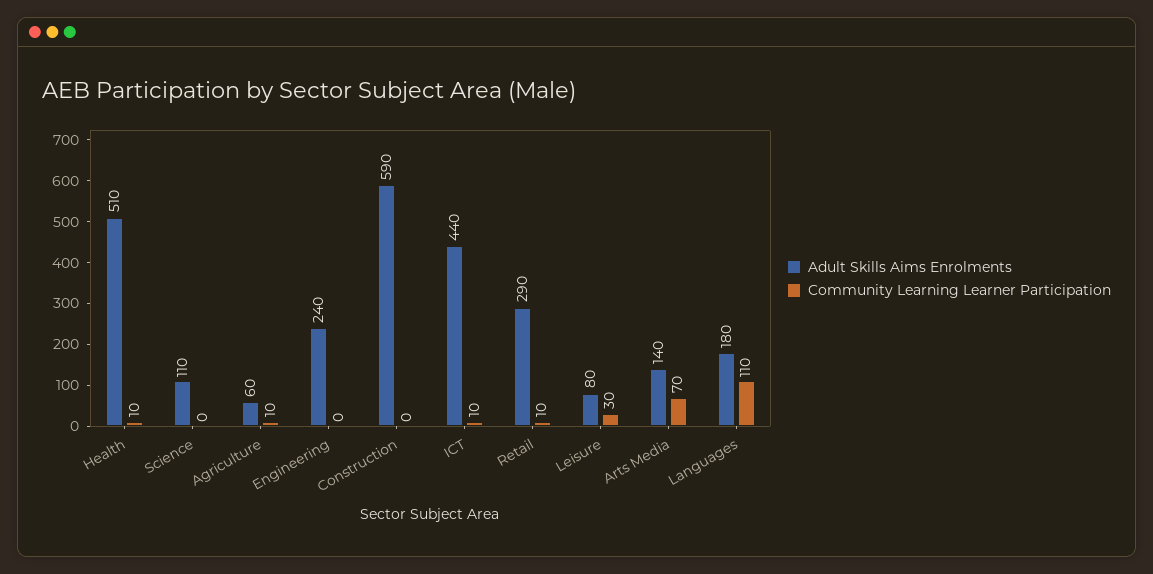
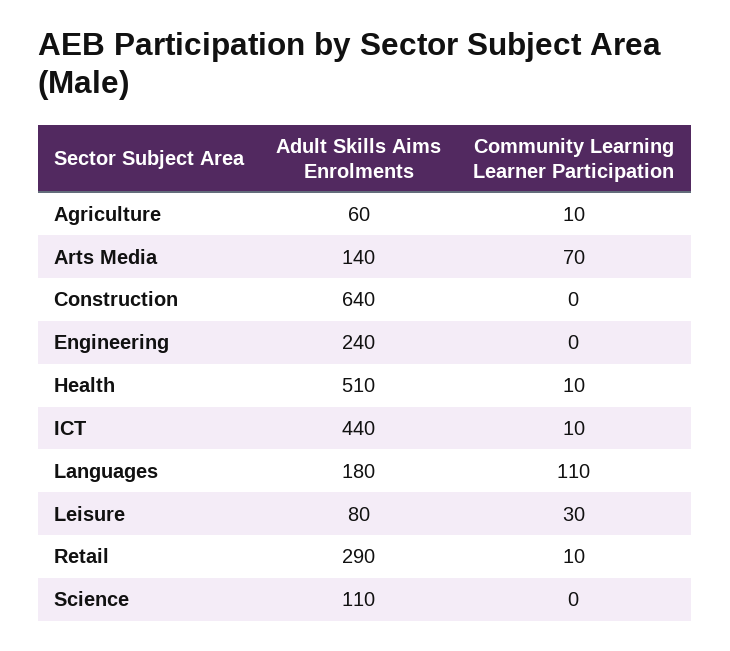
  {
    "Adult Skills Aims Enrolments": {
      "Health": 510,
      "Science": 110,
      "Agriculture": 60,
      "Engineering": 240,
-     "Construction": 590,
+     "Construction": 640,
      "ICT": 440,
      "Retail": 290,
      "Leisure": 80,
      "Arts Media": 140,
      "Languages": 180
    },
    "Community Learning Learner Participation": {
      "Health": 10,
      "Science": 0,
      "Agriculture": 10,
      "Engineering": 0,
      "Construction": 0,
      "ICT": 10,
      "Retail": 10,
      "Leisure": 30,
      "Arts Media": 70,
      "Languages": 110
    }
  }

